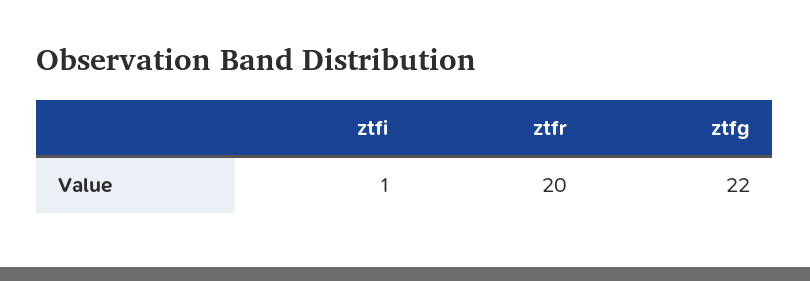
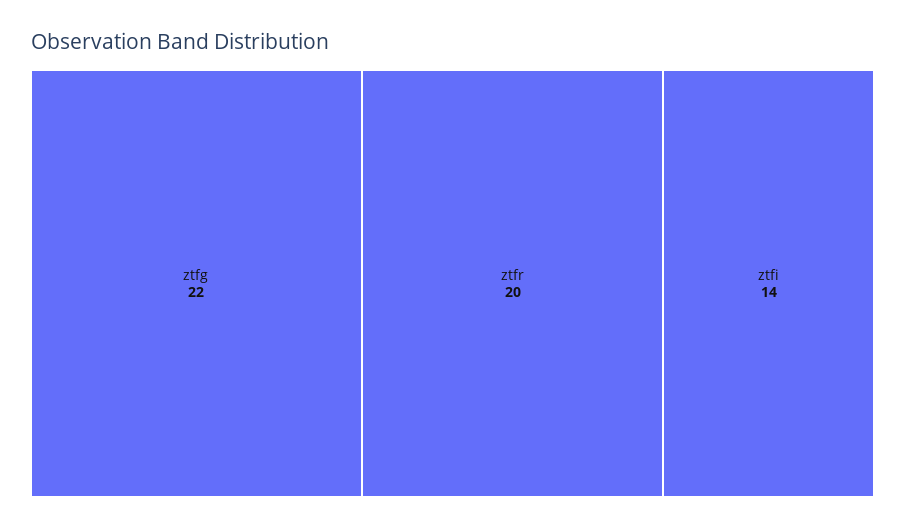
  {
-   "ztfi": 1,
+   "ztfi": 14,
    "ztfr": 20,
    "ztfg": 22
  }

